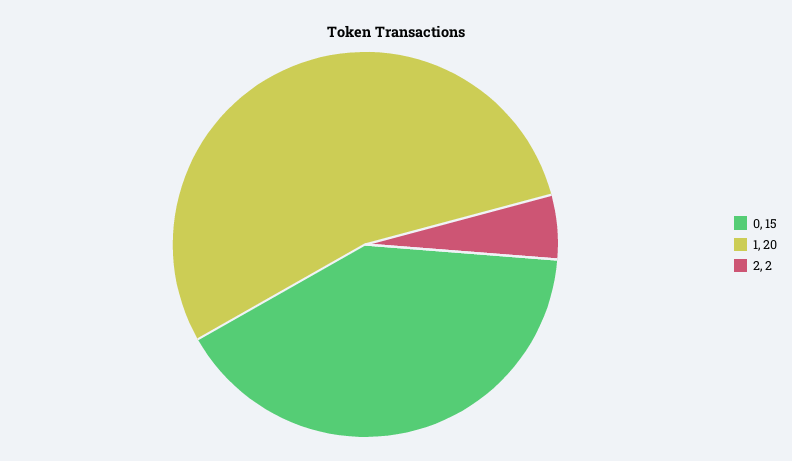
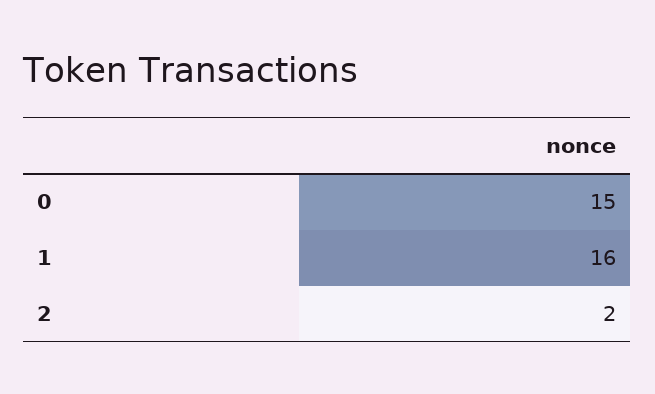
  {
    "0": 15,
-   "1": 20,
+   "1": 16,
    "2": 2
  }

